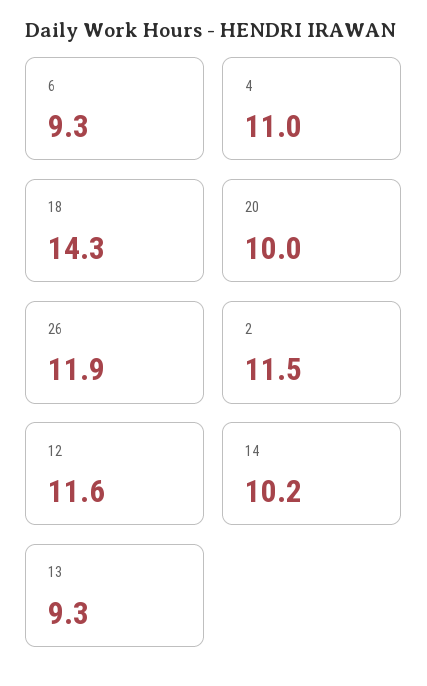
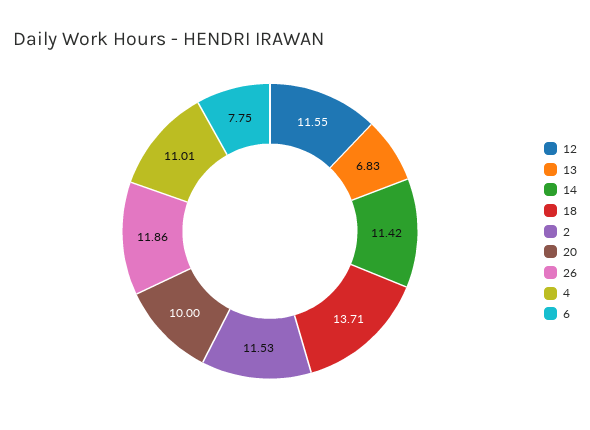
  {
-   "6": 9.3,
+   "6": 7.75,
    "4": 11.01,
-   "18": 14.3,
+   "18": 13.71,
    "20": 10,
    "26": 11.86,
    "2": 11.53,
    "12": 11.55,
-   "14": 10.2,
+   "14": 11.42,
-   "13": 9.3
+   "13": 6.83
  }

